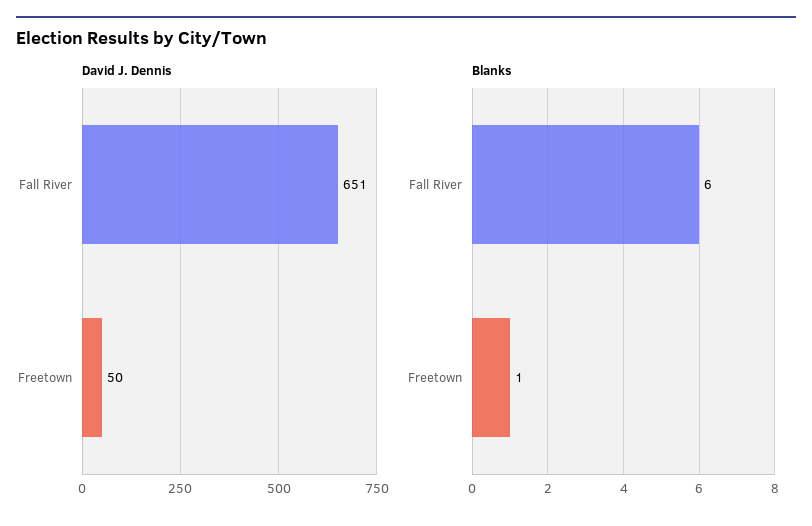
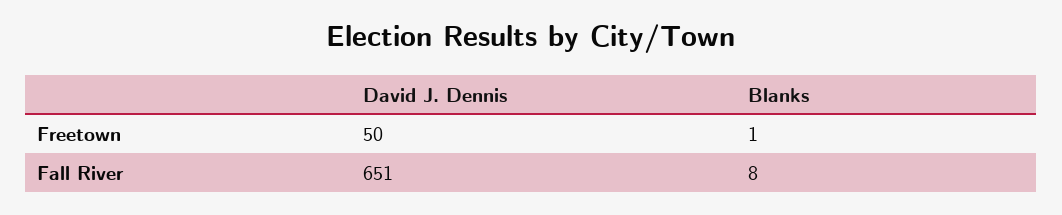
  {
    "David J. Dennis": {
      "Fall River": 651,
      "Freetown": 50
    },
    "Blanks": {
-     "Fall River": 6,
+     "Fall River": 8,
      "Freetown": 1
    }
  }

